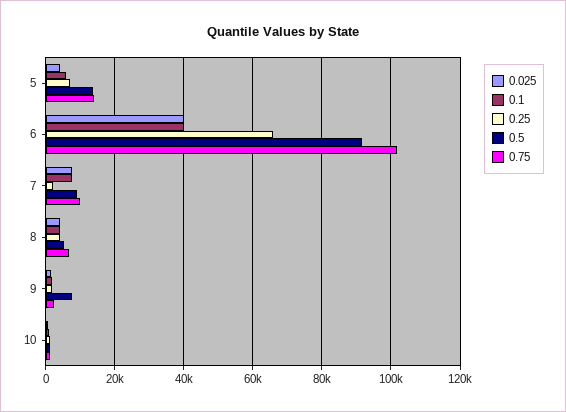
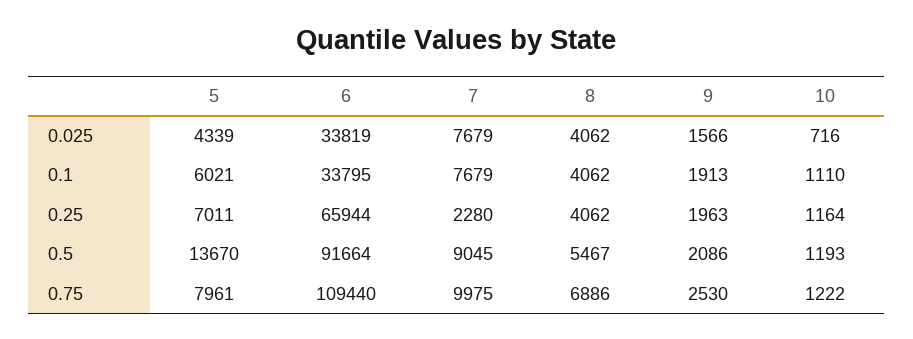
  {
    "0.025": {
      "5": 4339,
-     "6": 40000,
+     "6": 33819,
      "7": 7679,
      "8": 4062,
      "9": 1566,
      "10": 716
    },
    "0.1": {
      "5": 6021,
-     "6": 40000,
+     "6": 33795,
      "7": 7679,
      "8": 4062,
      "9": 1913,
      "10": 1110
    },
    "0.25": {
      "5": 7011,
      "6": 65944,
      "7": 2280,
      "8": 4062,
      "9": 1963,
      "10": 1164
    },
    "0.5": {
      "5": 13670,
      "6": 91664,
      "7": 9045,
      "8": 5467,
-     "9": 8000,
+     "9": 2086,
      "10": 1193
    },
    "0.75": {
-     "5": 14000,
+     "5": 7961,
-     "6": 102000,
+     "6": 109440,
      "7": 9975,
      "8": 6886,
      "9": 2530,
      "10": 1222
    }
  }

